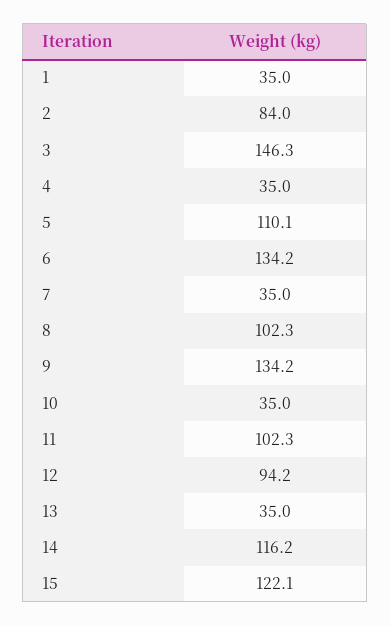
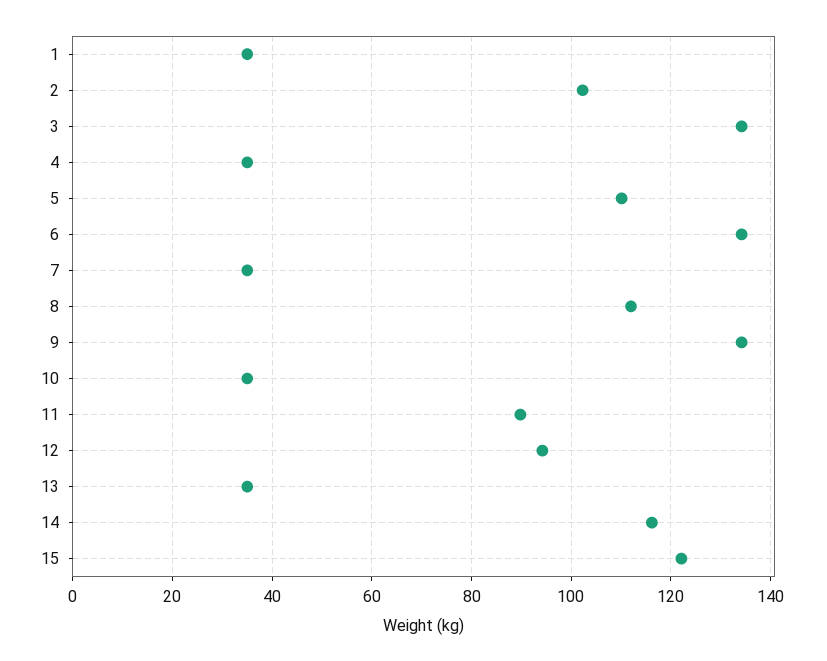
  {
    "1": 35,
-   "2": 84,
+   "2": 102,
-   "3": 146.3,
+   "3": 134,
    "4": 35,
    "5": 110.1,
    "6": 134.2,
    "7": 35,
-   "8": 102.3,
+   "8": 112,
    "9": 134.2,
    "10": 35,
-   "11": 102.3,
+   "11": 90,
    "12": 94.2,
    "13": 35,
    "14": 116.2,
    "15": 122.1
  }

